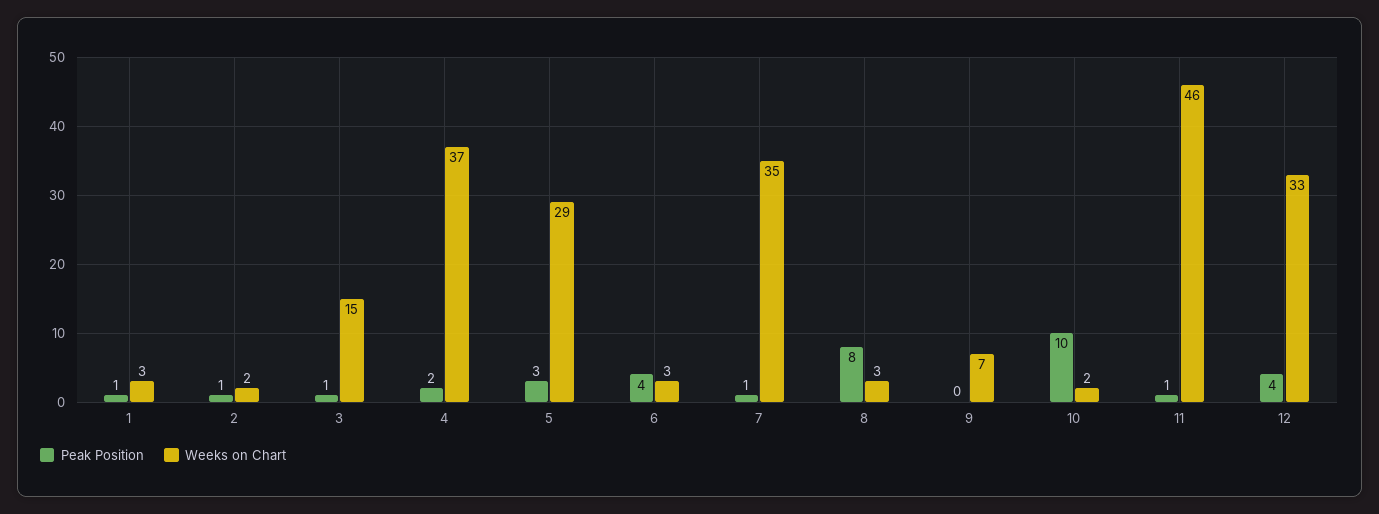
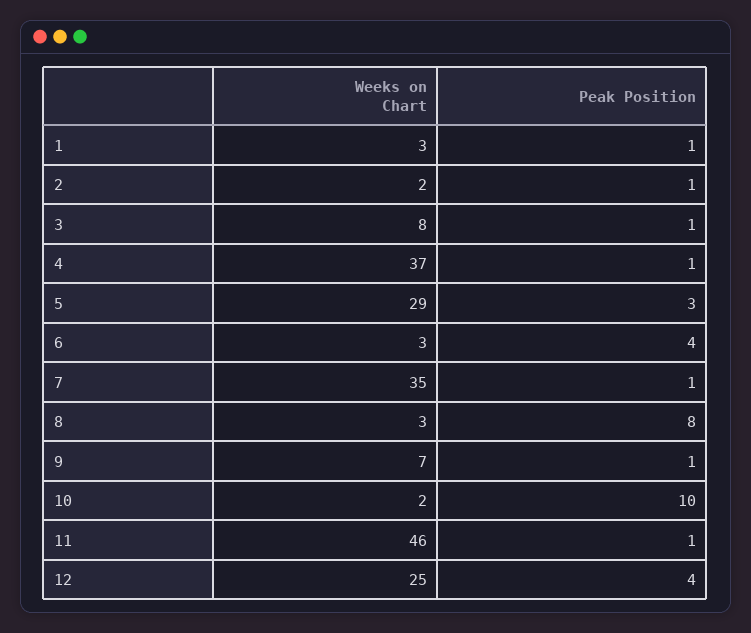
  {
    "Peak Position": {
      "1": 1,
      "2": 1,
      "3": 1,
-     "4": 2,
+     "4": 1,
      "5": 3,
      "6": 4,
      "7": 1,
      "8": 8,
-     "9": 0,
+     "9": 1,
      "10": 10,
      "11": 1,
      "12": 4
    },
    "Weeks on Chart": {
      "1": 3,
      "2": 2,
-     "3": 15,
+     "3": 8,
      "4": 37,
      "5": 29,
      "6": 3,
      "7": 35,
      "8": 3,
      "9": 7,
      "10": 2,
      "11": 46,
-     "12": 33
+     "12": 25
    }
  }

